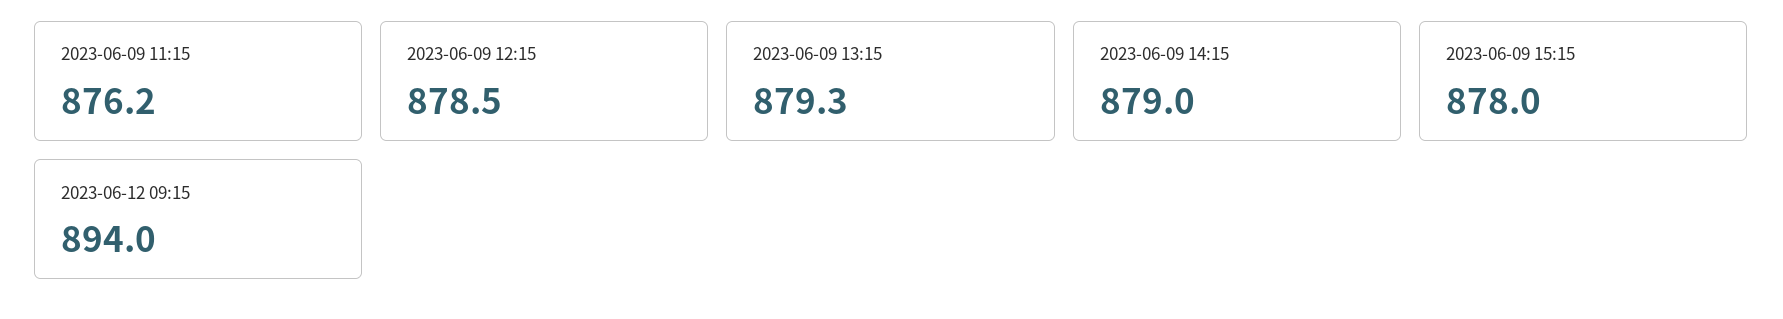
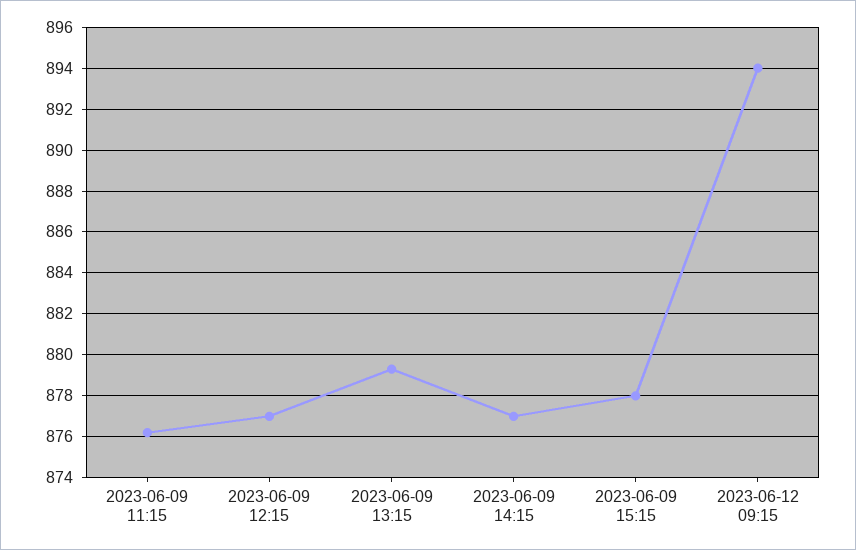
  {
    "2023-06-09 11:15": 876.2,
-   "2023-06-09 12:15": 878.5,
+   "2023-06-09 12:15": 877,
    "2023-06-09 13:15": 879.3,
-   "2023-06-09 14:15": 879,
+   "2023-06-09 14:15": 877,
    "2023-06-09 15:15": 878,
    "2023-06-12 09:15": 894
  }

